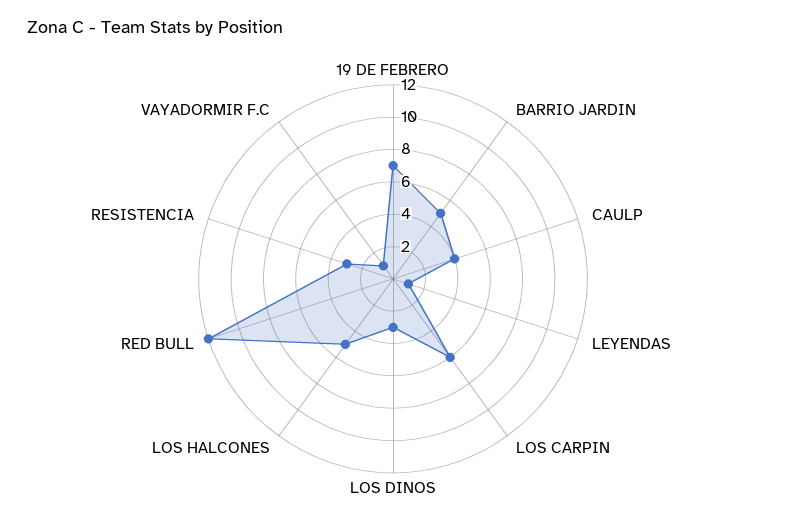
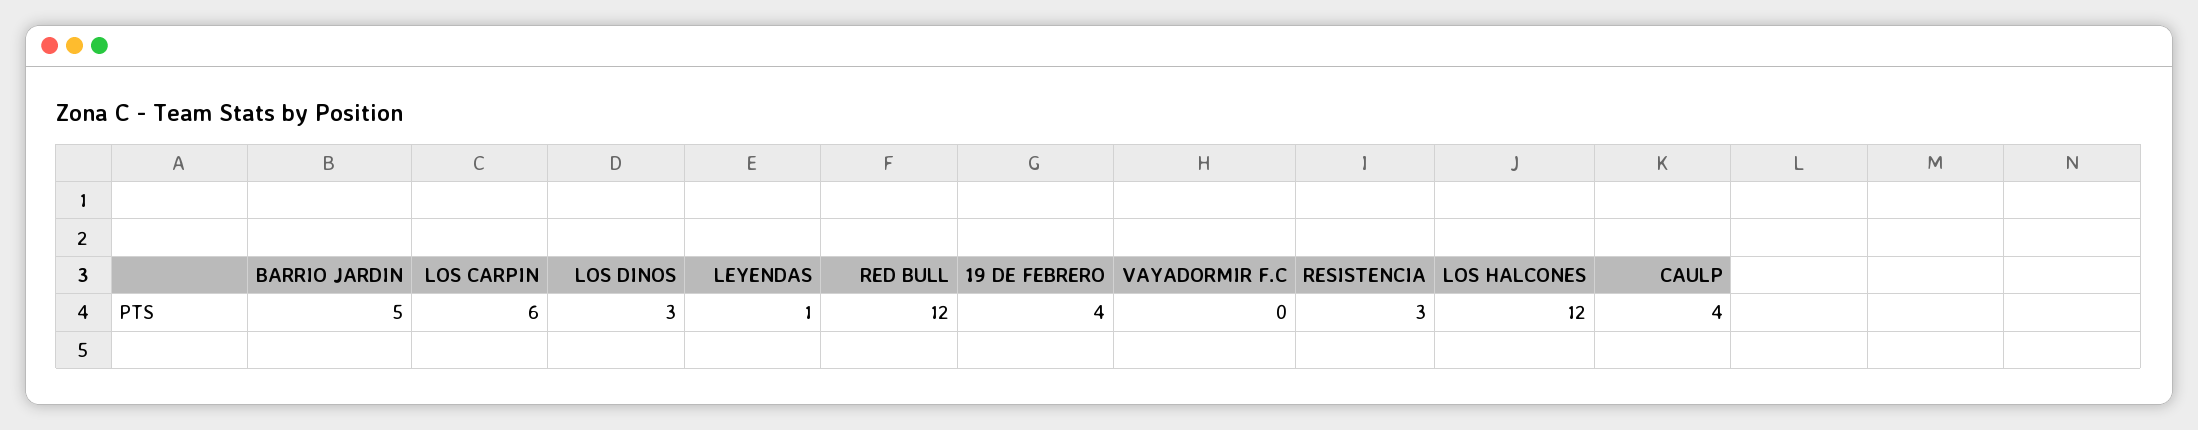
  {
-   "19 DE FEBRERO": 7,
+   "19 DE FEBRERO": 4,
    "BARRIO JARDIN": 5,
    "CAULP": 4,
    "LEYENDAS": 1,
    "LOS CARPIN": 6,
    "LOS DINOS": 3,
-   "LOS HALCONES": 5,
+   "LOS HALCONES": 12,
    "RED BULL": 12,
    "RESISTENCIA": 3,
-   "VAYADORMIR F.C": 1
+   "VAYADORMIR F.C": 0
  }

